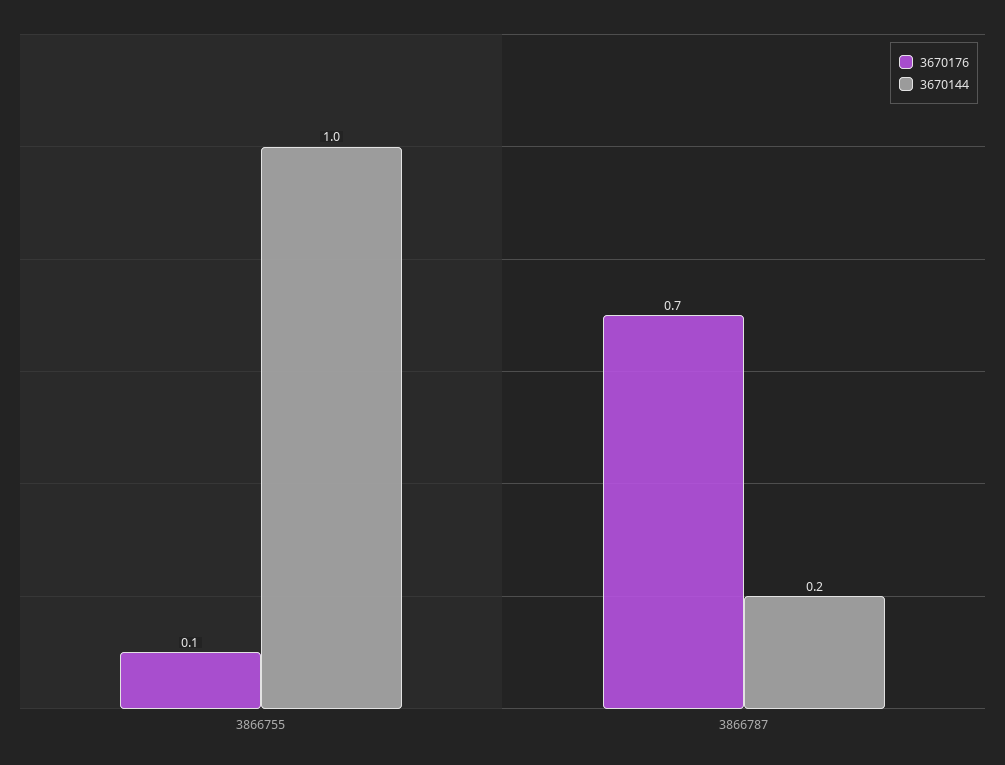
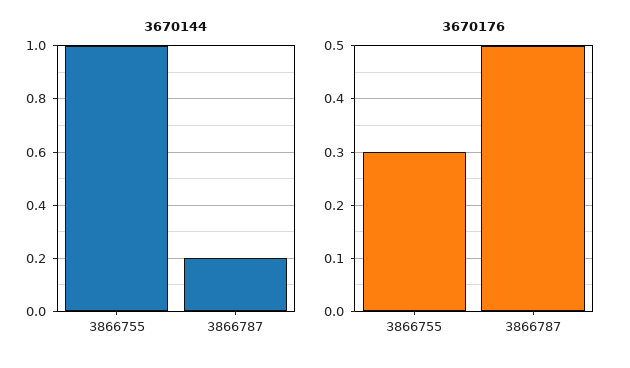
  {
    "3670176": {
-     "3866755": 0.1,
+     "3866755": 0.3,
-     "3866787": 0.7
+     "3866787": 0.5
    },
    "3670144": {
      "3866755": 1,
      "3866787": 0.2
    }
  }

